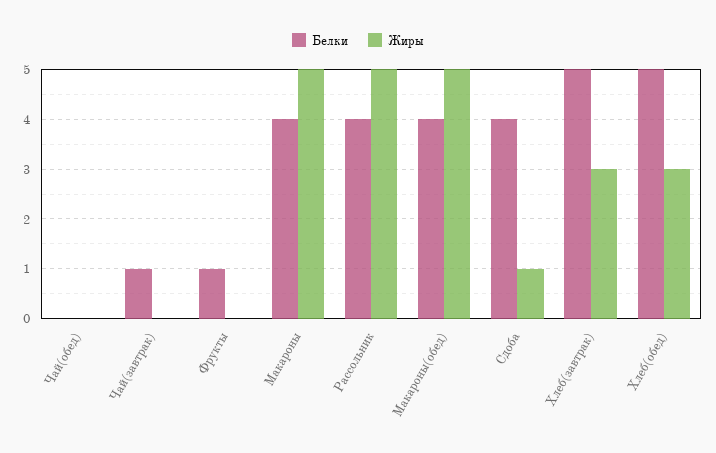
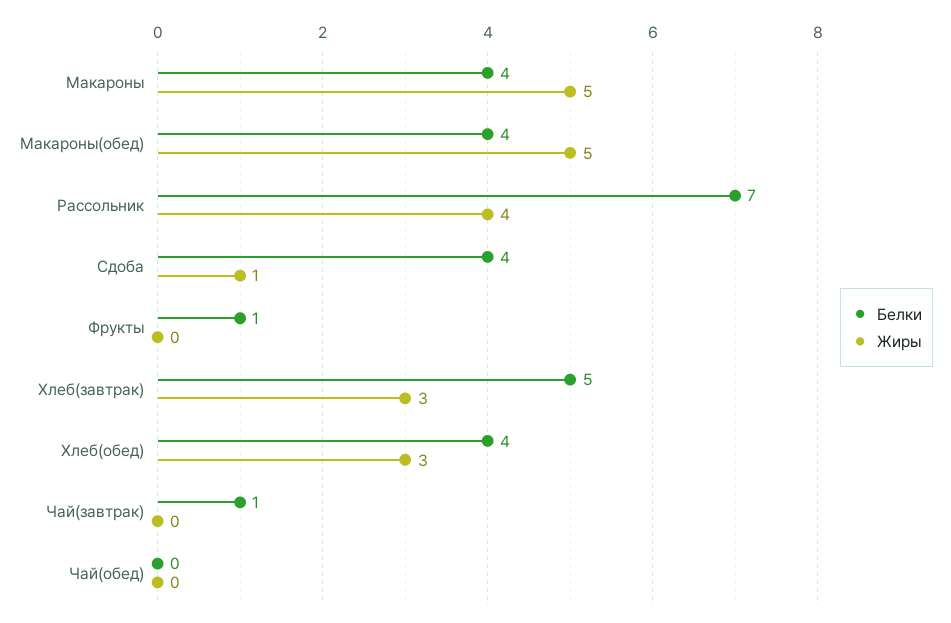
  {
    "Белки": {
      "Чай(обед)": 0,
      "Чай(завтрак)": 1,
      "Фрукты": 1,
      "Макароны": 4,
-     "Рассольник": 4,
+     "Рассольник": 7,
      "Макароны(обед)": 4,
      "Сдоба": 4,
      "Хлеб(завтрак)": 5,
-     "Хлеб(обед)": 5
+     "Хлеб(обед)": 4
    },
    "Жиры": {
      "Чай(обед)": 0,
      "Чай(завтрак)": 0,
      "Фрукты": 0,
      "Макароны": 5,
-     "Рассольник": 5,
+     "Рассольник": 4,
      "Макароны(обед)": 5,
      "Сдоба": 1,
      "Хлеб(завтрак)": 3,
      "Хлеб(обед)": 3
    }
  }

